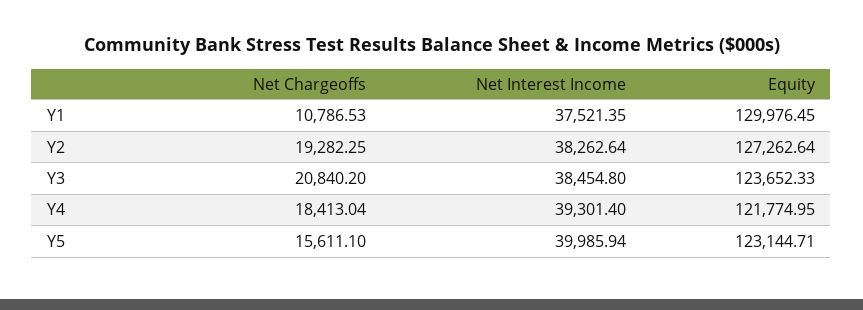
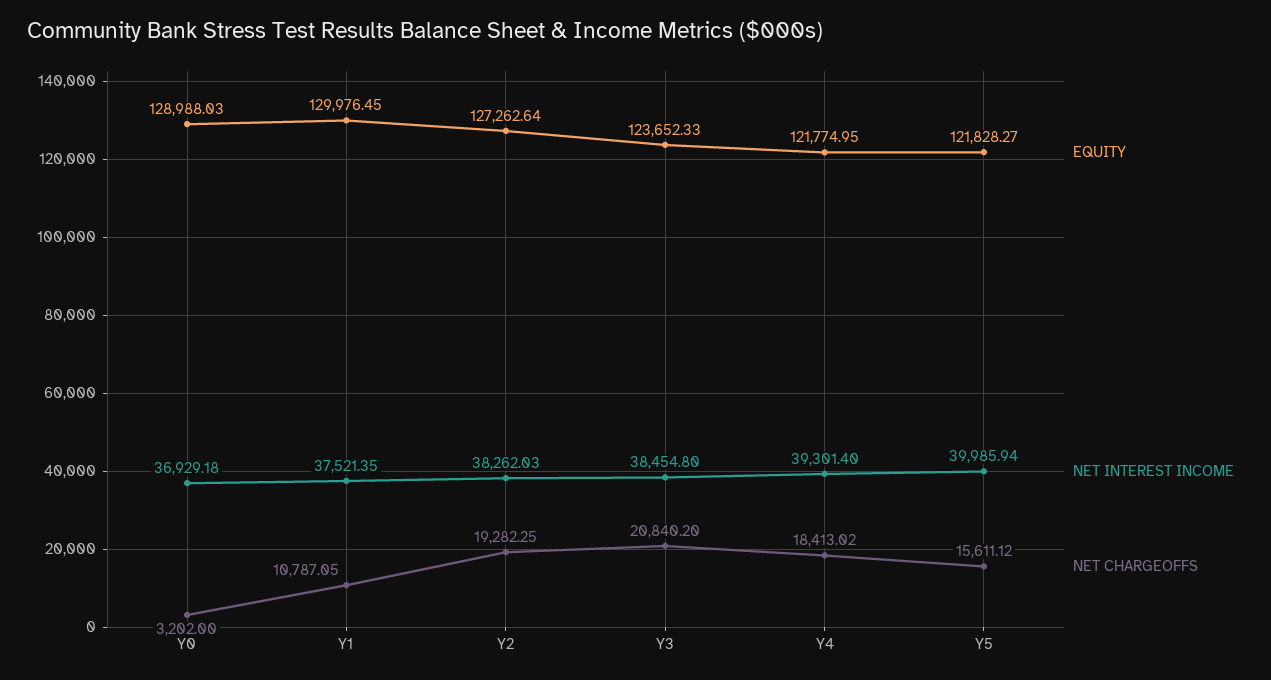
  {
    "Net Chargeoffs": {
-     "Y1": 10786.53,
+     "Y1": 10787.05,
      "Y2": 19282.25,
      "Y3": 20840.2,
-     "Y4": 18413.04,
+     "Y4": 18413.02,
-     "Y5": 15611.1
+     "Y5": 15611.12,
+     "Y0": 3202
    },
    "Net Interest Income": {
      "Y1": 37521.35,
-     "Y2": 38262.64,
+     "Y2": 38262.03,
      "Y3": 38454.8,
      "Y4": 39301.4,
-     "Y5": 39985.94
+     "Y5": 39985.94,
+     "Y0": 36929.18
    },
    "Equity": {
      "Y1": 129976.45,
      "Y2": 127262.64,
      "Y3": 123652.33,
      "Y4": 121774.95,
-     "Y5": 123144.71
+     "Y5": 121828.27,
+     "Y0": 128988.03
    }
  }

